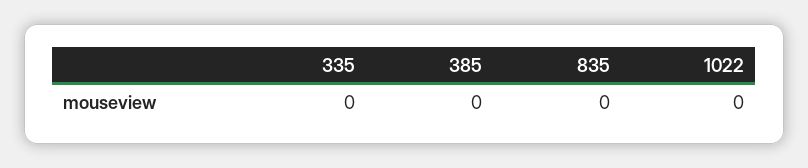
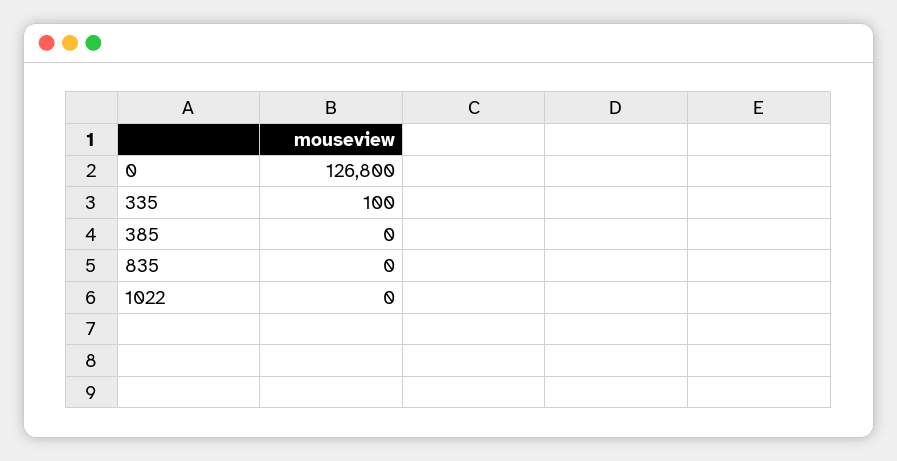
  {
-   "335": 0,
+   "335": 100,
    "385": 0,
    "835": 0,
-   "1022": 0
+   "1022": 0,
+   "0": 126800
  }

